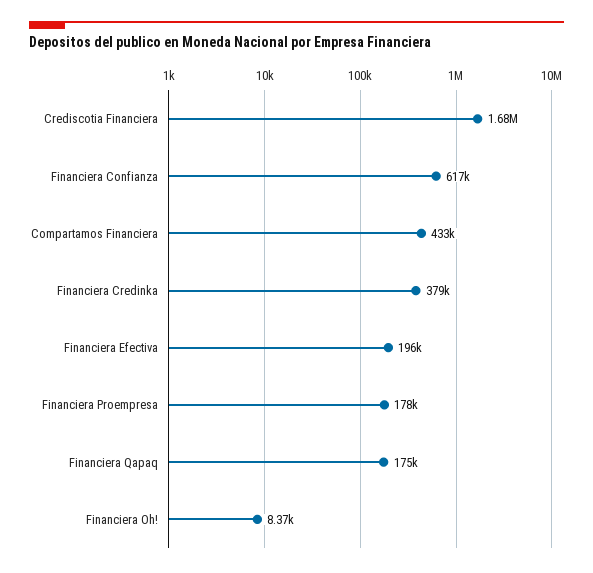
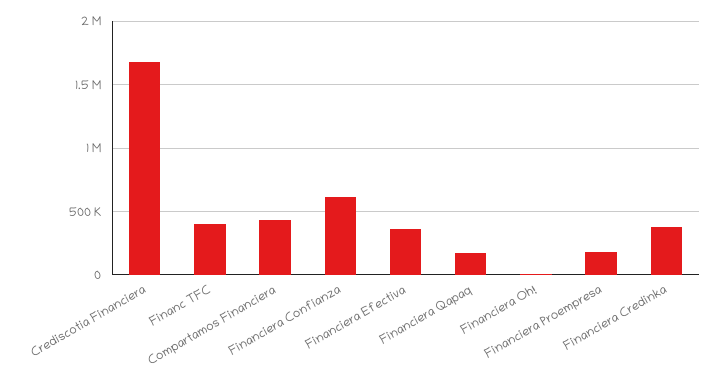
  {
    "Crediscotia Financiera": 1680000,
    "Financiera Confianza": 617000,
    "Compartamos Financiera": 433000,
    "Financiera Credinka": 379000,
-   "Financiera Efectiva": 196000,
+   "Financiera Efectiva": 350000,
    "Financiera Proempresa": 178000,
    "Financiera Qapaq": 175000,
-   "Financiera Oh!": 8370
+   "Financiera Oh!": 8370,
+   "Financ TFC": 400000
  }

